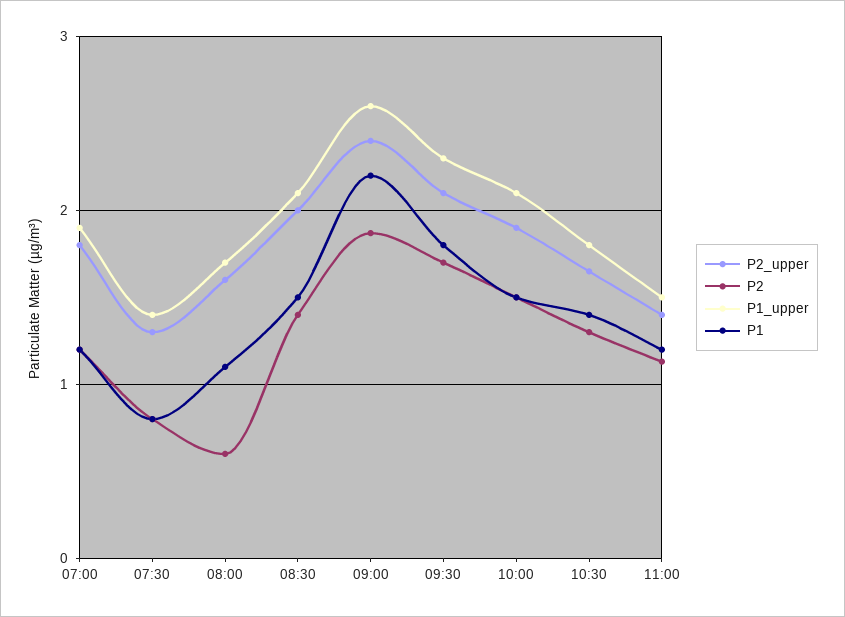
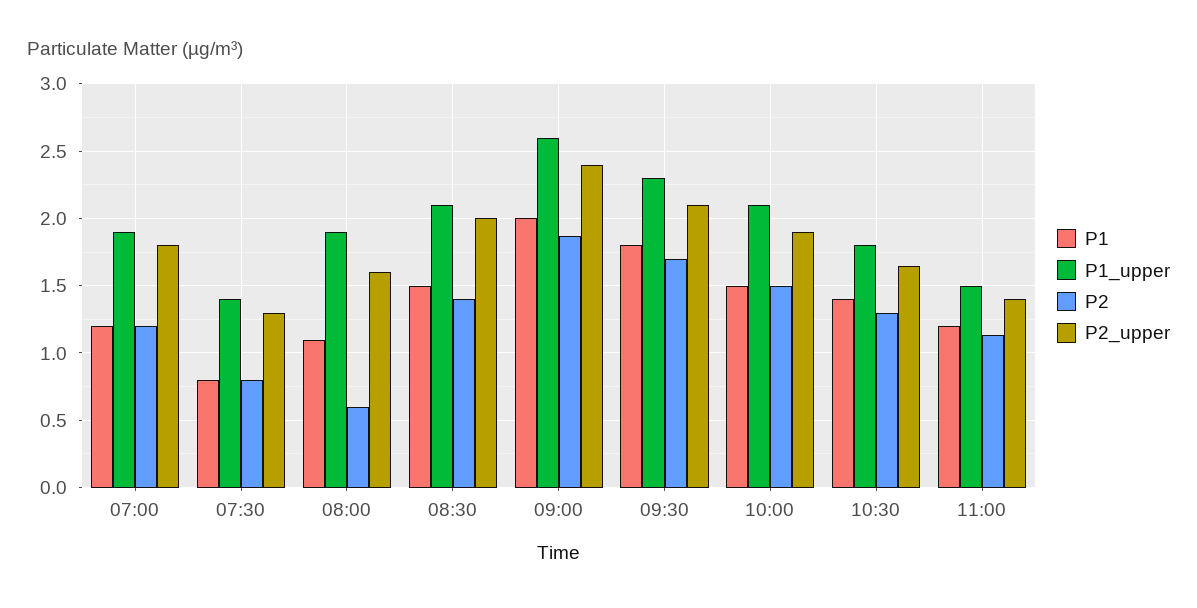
  {
    "P2_upper": {
      "07:00": 1.8,
      "07:30": 1.3,
      "08:00": 1.6,
      "08:30": 2,
      "09:00": 2.4,
      "09:30": 2.1,
      "10:00": 1.9,
      "10:30": 1.65,
      "11:00": 1.4
    },
    "P2": {
      "07:00": 1.2,
      "07:30": 0.8,
      "08:00": 0.6,
      "08:30": 1.4,
      "09:00": 1.85,
      "09:30": 1.7,
      "10:00": 1.5,
      "10:30": 1.3,
      "11:00": 1.15
    },
    "P1_upper": {
      "07:00": 1.9,
      "07:30": 1.4,
-     "08:00": 1.7,
+     "08:00": 1.9,
      "08:30": 2.1,
      "09:00": 2.6,
      "09:30": 2.3,
      "10:00": 2.1,
      "10:30": 1.8,
      "11:00": 1.5
    },
    "P1": {
      "07:00": 1.2,
      "07:30": 0.8,
      "08:00": 1.1,
      "08:30": 1.5,
-     "09:00": 2.2,
+     "09:00": 2,
      "09:30": 1.8,
      "10:00": 1.5,
      "10:30": 1.4,
      "11:00": 1.2
    }
  }

